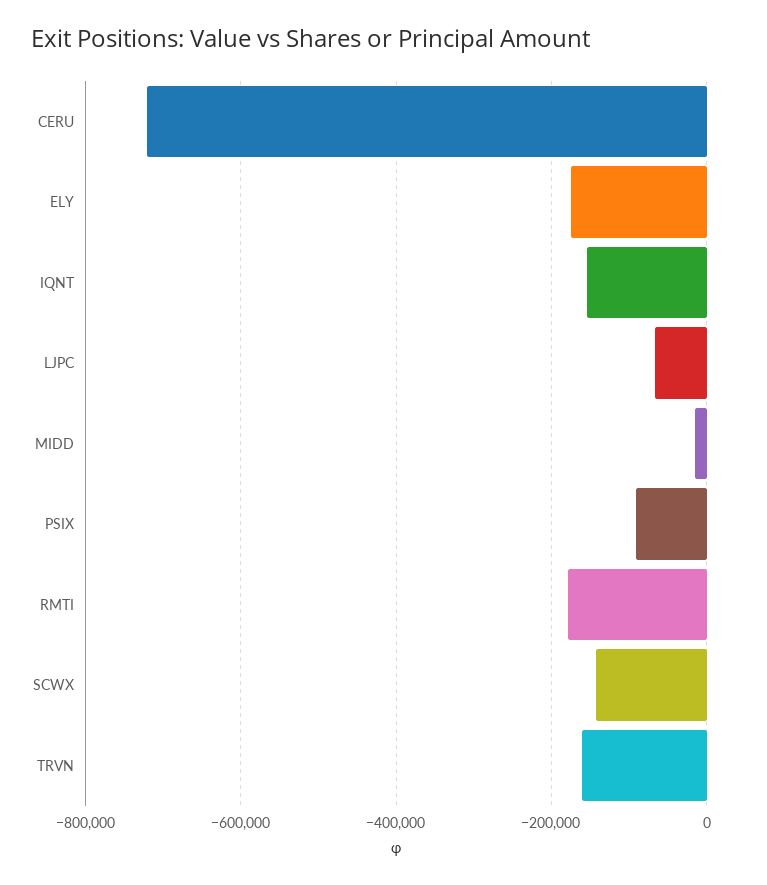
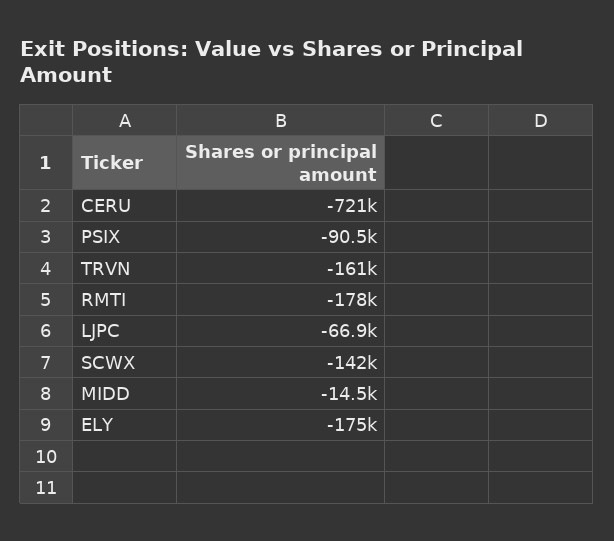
  {
    "CERU": -721000,
    "ELY": -175000,
-   "IQNT": -160000,
    "LJPC": -66900,
    "MIDD": -14500,
    "PSIX": -90500,
    "RMTI": -178000,
    "SCWX": -142000,
    "TRVN": -161000
  }

